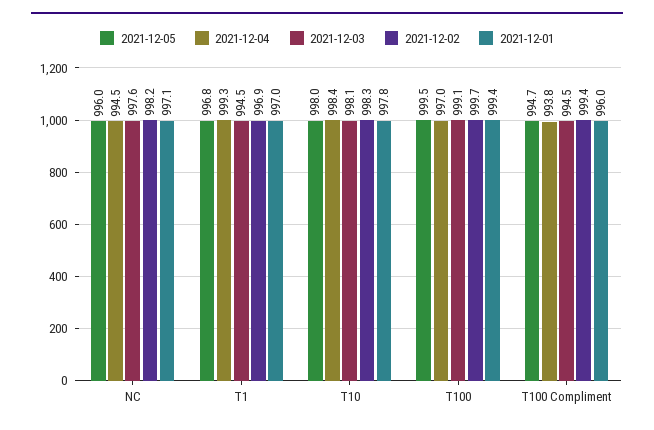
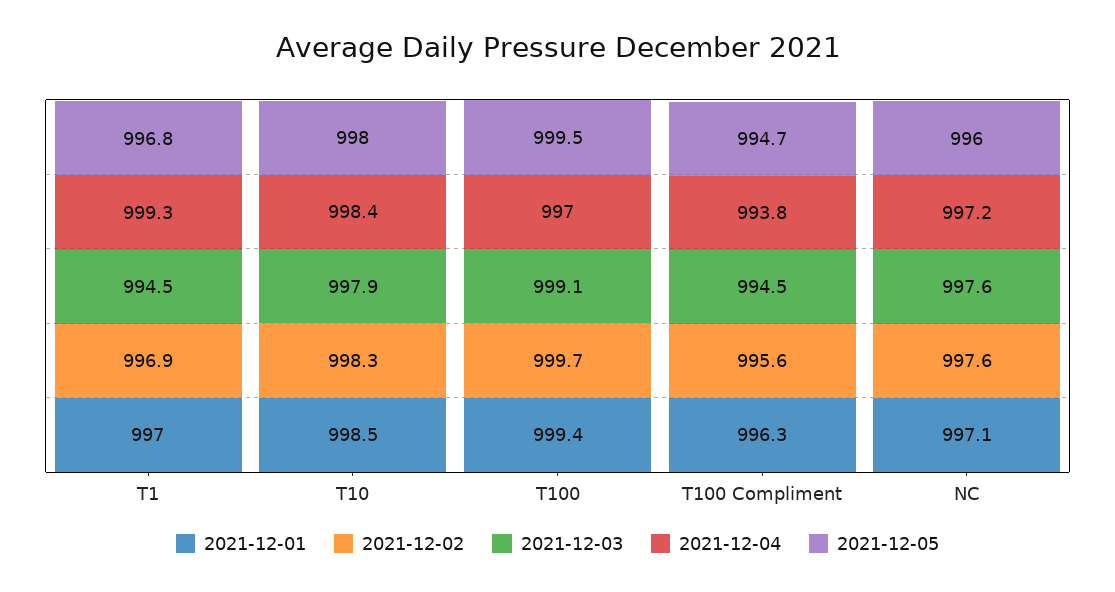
  {
    "2021-12-05": {
      "NC": 996,
      "T1": 996.8,
      "T10": 998,
      "T100": 999.5,
      "T100 Compliment": 994.7
    },
    "2021-12-04": {
-     "NC": 994.5,
+     "NC": 997.2,
      "T1": 999.3,
      "T10": 998.4,
      "T100": 997,
      "T100 Compliment": 993.8
    },
    "2021-12-03": {
      "NC": 997.6,
      "T1": 994.5,
-     "T10": 998.1,
+     "T10": 997.9,
      "T100": 999.1,
      "T100 Compliment": 994.5
    },
    "2021-12-02": {
-     "NC": 998.2,
+     "NC": 997.6,
      "T1": 996.9,
      "T10": 998.3,
      "T100": 999.7,
-     "T100 Compliment": 999.4
+     "T100 Compliment": 995.6
    },
    "2021-12-01": {
      "NC": 997.1,
      "T1": 997,
-     "T10": 997.8,
+     "T10": 998.5,
      "T100": 999.4,
-     "T100 Compliment": 996
+     "T100 Compliment": 996.3
    }
  }

